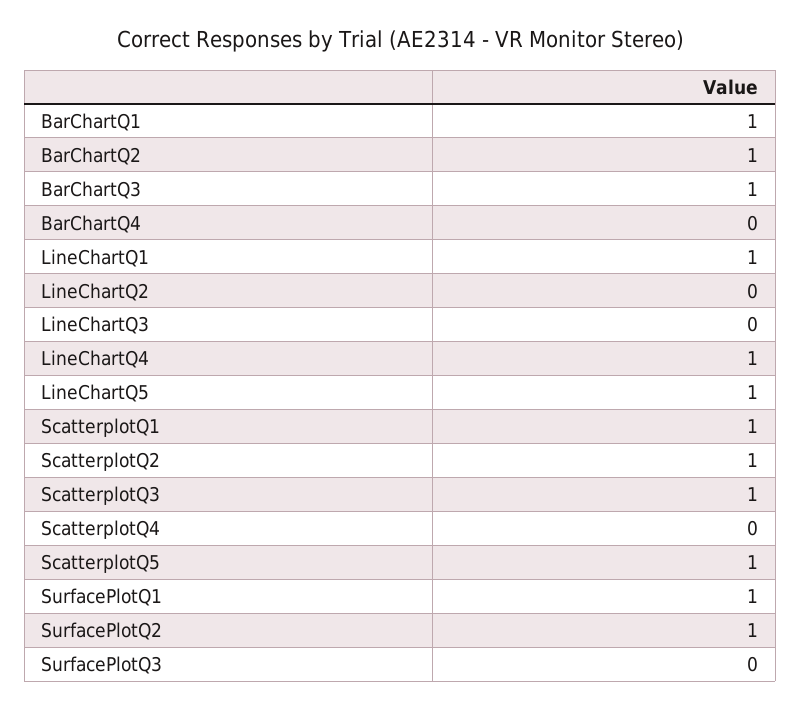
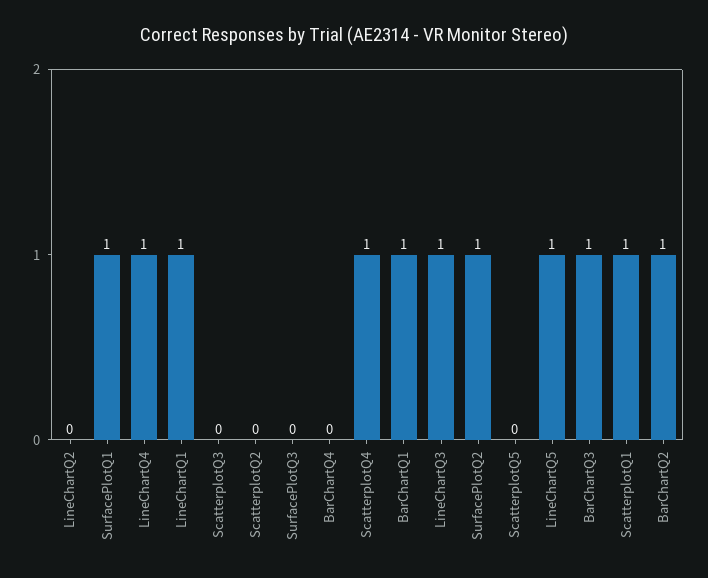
  {
    "BarChartQ1": 1,
    "BarChartQ2": 1,
    "BarChartQ3": 1,
    "BarChartQ4": 0,
    "LineChartQ1": 1,
    "LineChartQ2": 0,
-   "LineChartQ3": 0,
+   "LineChartQ3": 1,
    "LineChartQ4": 1,
    "LineChartQ5": 1,
    "ScatterplotQ1": 1,
-   "ScatterplotQ2": 1,
+   "ScatterplotQ2": 0,
-   "ScatterplotQ3": 1,
+   "ScatterplotQ3": 0,
-   "ScatterplotQ4": 0,
+   "ScatterplotQ4": 1,
-   "ScatterplotQ5": 1,
+   "ScatterplotQ5": 0,
    "SurfacePlotQ1": 1,
    "SurfacePlotQ2": 1,
    "SurfacePlotQ3": 0
  }

